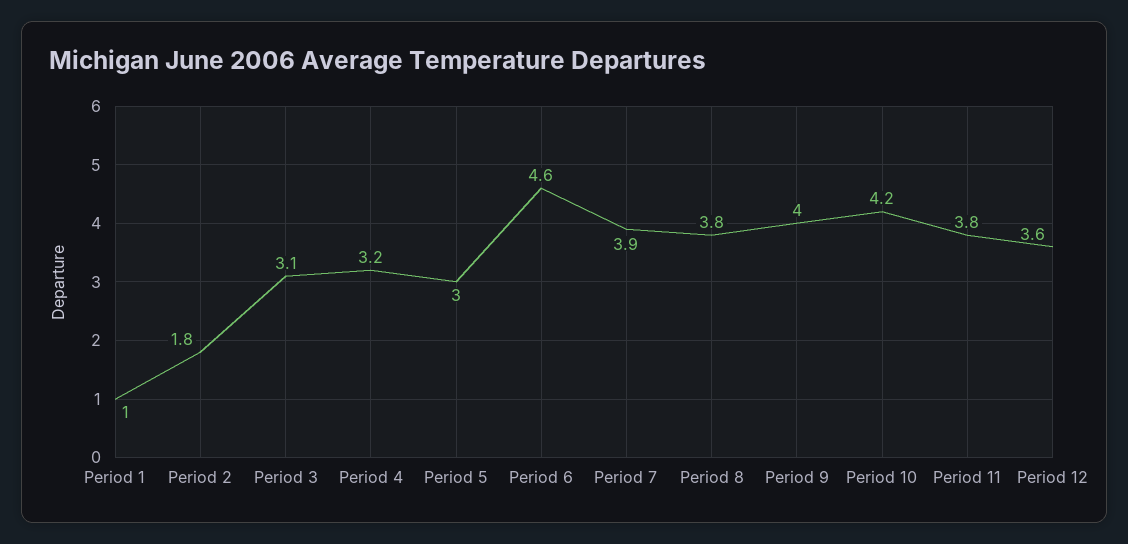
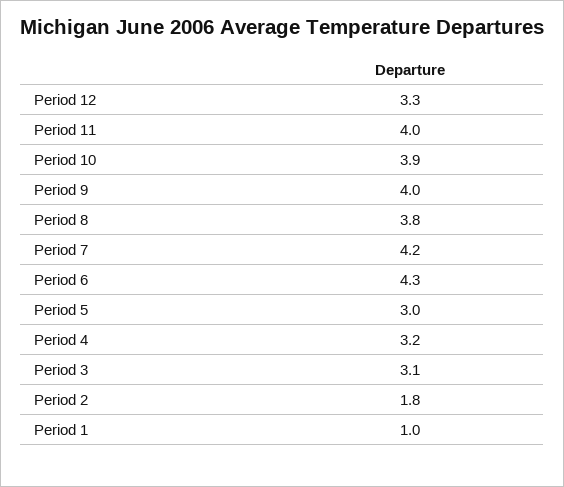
  {
    "Period 1": 1,
    "Period 2": 1.8,
    "Period 3": 3.1,
    "Period 4": 3.2,
    "Period 5": 3,
-   "Period 6": 4.6,
+   "Period 6": 4.3,
-   "Period 7": 3.9,
+   "Period 7": 4.2,
    "Period 8": 3.8,
    "Period 9": 4,
-   "Period 10": 4.2,
+   "Period 10": 3.9,
-   "Period 11": 3.8,
+   "Period 11": 4,
-   "Period 12": 3.6
+   "Period 12": 3.3
  }

